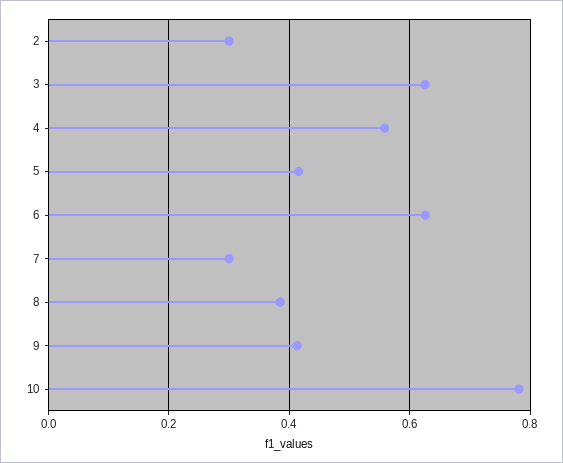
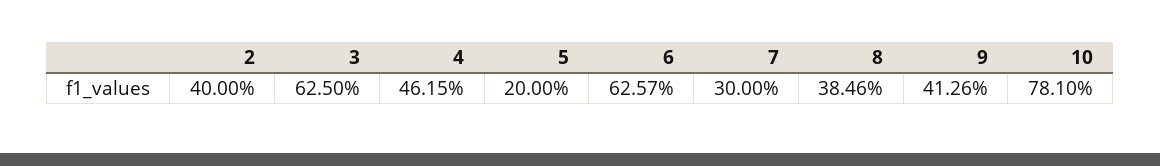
  {
-   "2": 0.3,
+   "2": 0.4,
    "3": 0.625,
-   "4": 0.56,
+   "4": 0.4615,
-   "5": 0.42,
+   "5": 0.2,
    "6": 0.6257,
    "7": 0.3,
    "8": 0.3846,
    "9": 0.4126,
    "10": 0.781
  }

